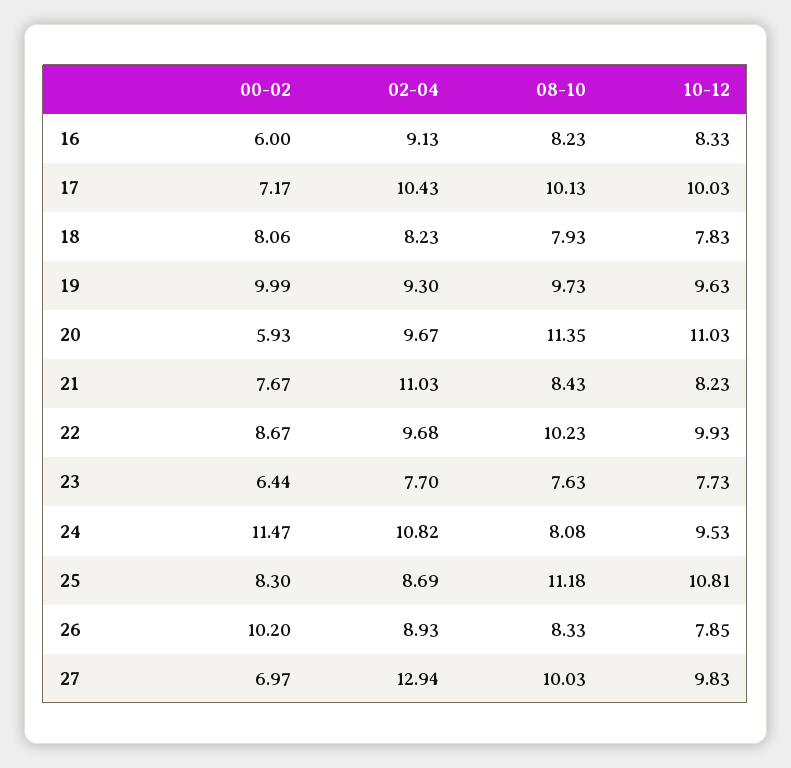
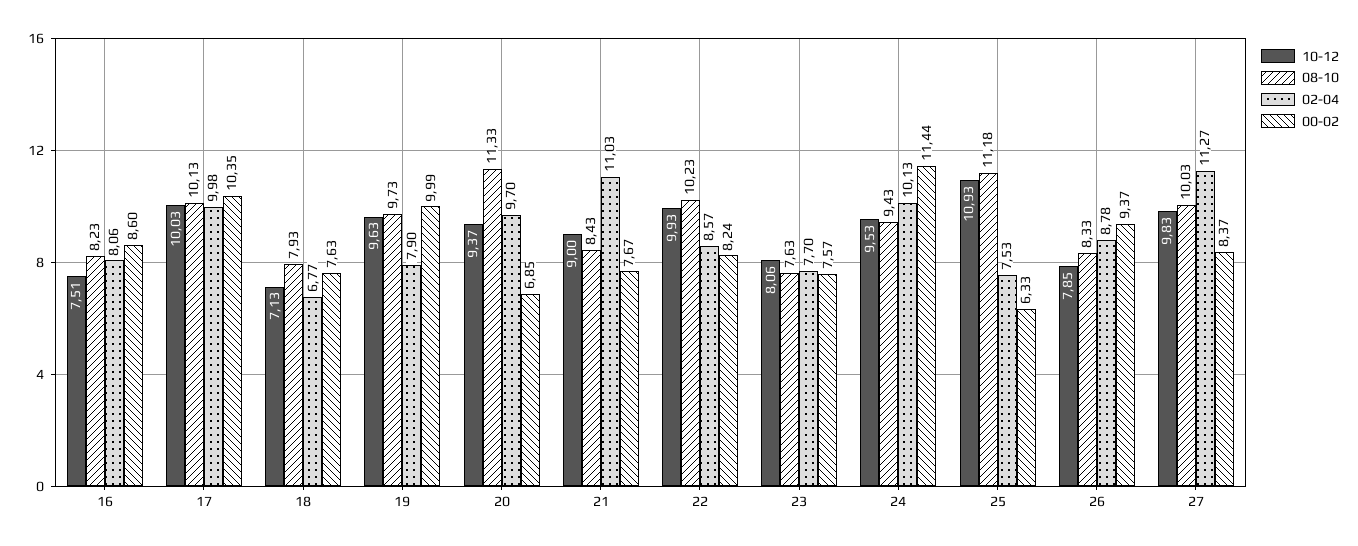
  {
    "00-02": {
-     "16": 6,
+     "16": 8.6,
-     "17": 7.17,
+     "17": 10.35,
-     "18": 8.06,
+     "18": 7.63,
      "19": 9.99,
-     "20": 5.93,
+     "20": 6.85,
      "21": 7.67,
-     "22": 8.67,
+     "22": 8.24,
-     "23": 6.44,
+     "23": 7.57,
-     "24": 11.47,
+     "24": 11.44,
-     "25": 8.3,
+     "25": 6.33,
-     "26": 10.2,
+     "26": 9.37,
-     "27": 6.97
+     "27": 8.37
    },
    "02-04": {
-     "16": 9.13,
+     "16": 8.06,
-     "17": 10.43,
+     "17": 9.98,
-     "18": 8.23,
+     "18": 6.77,
-     "19": 9.3,
+     "19": 7.9,
-     "20": 9.67,
+     "20": 9.7,
      "21": 11.03,
-     "22": 9.68,
+     "22": 8.57,
      "23": 7.7,
-     "24": 10.82,
+     "24": 10.13,
-     "25": 8.69,
+     "25": 7.53,
-     "26": 8.93,
+     "26": 8.78,
-     "27": 12.94
+     "27": 11.27
    },
    "08-10": {
      "16": 8.23,
      "17": 10.13,
      "18": 7.93,
      "19": 9.73,
-     "20": 11.35,
+     "20": 11.33,
      "21": 8.43,
      "22": 10.23,
      "23": 7.63,
-     "24": 8.08,
+     "24": 9.43,
      "25": 11.18,
      "26": 8.33,
      "27": 10.03
    },
    "10-12": {
-     "16": 8.33,
+     "16": 7.51,
      "17": 10.03,
-     "18": 7.83,
+     "18": 7.13,
      "19": 9.63,
-     "20": 11.03,
+     "20": 9.37,
-     "21": 8.23,
+     "21": 9,
      "22": 9.93,
-     "23": 7.73,
+     "23": 8.06,
      "24": 9.53,
-     "25": 10.81,
+     "25": 10.93,
      "26": 7.85,
      "27": 9.83
    }
  }

